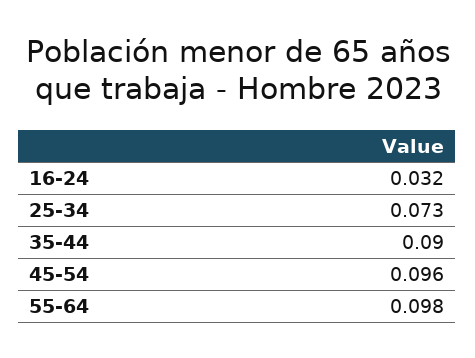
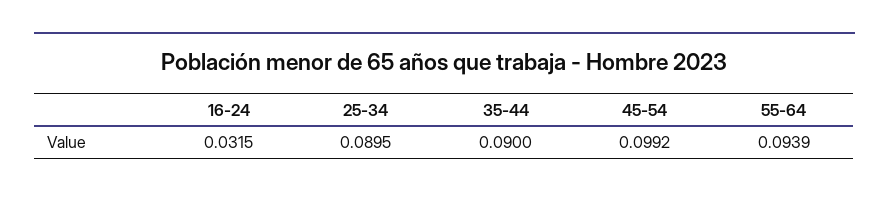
  {
    "16-24": 0.0315,
-   "25-34": 0.073,
+   "25-34": 0.0895,
    "35-44": 0.09,
-   "45-54": 0.096,
+   "45-54": 0.0992,
-   "55-64": 0.098
+   "55-64": 0.0939
  }

